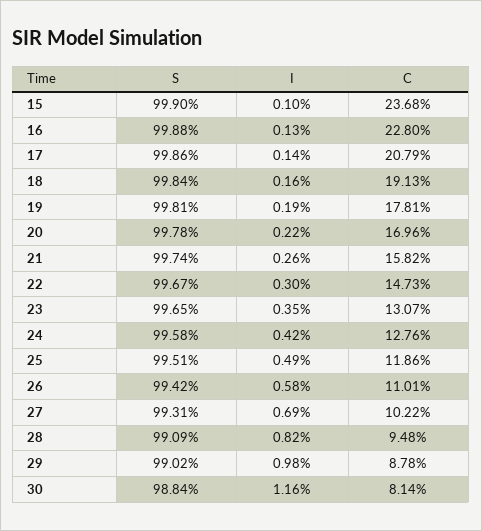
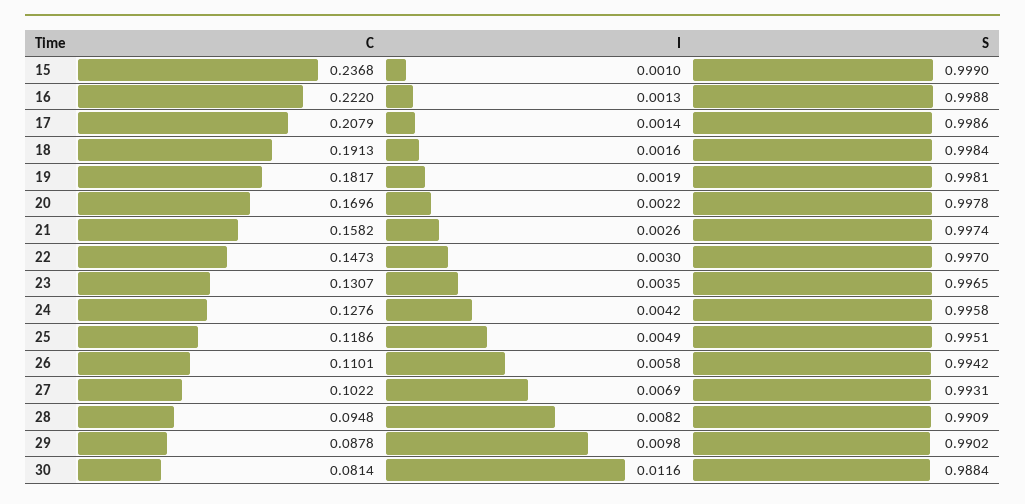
  {
    "S": {
      "15": 0.999,
      "16": 0.9988,
      "17": 0.9986,
      "18": 0.9984,
      "19": 0.9981,
      "20": 0.9978,
      "21": 0.9974,
-     "22": 0.9967,
+     "22": 0.997,
      "23": 0.9965,
      "24": 0.9958,
      "25": 0.9951,
      "26": 0.9942,
      "27": 0.9931,
      "28": 0.9909,
      "29": 0.9902,
      "30": 0.9884
    },
    "I": {
      "15": 0.001,
      "16": 0.0013,
      "17": 0.0014,
      "18": 0.0016,
      "19": 0.0019,
      "20": 0.0022,
      "21": 0.0026,
      "22": 0.003,
      "23": 0.0035,
      "24": 0.0042,
      "25": 0.0049,
      "26": 0.0058,
      "27": 0.0069,
      "28": 0.0082,
      "29": 0.0098,
      "30": 0.0116
    },
    "C": {
      "15": 0.2368,
-     "16": 0.228,
+     "16": 0.222,
      "17": 0.2079,
      "18": 0.1913,
-     "19": 0.1781,
+     "19": 0.1817,
      "20": 0.1696,
      "21": 0.1582,
      "22": 0.1473,
      "23": 0.1307,
      "24": 0.1276,
      "25": 0.1186,
      "26": 0.1101,
      "27": 0.1022,
      "28": 0.0948,
      "29": 0.0878,
      "30": 0.0814
    }
  }

